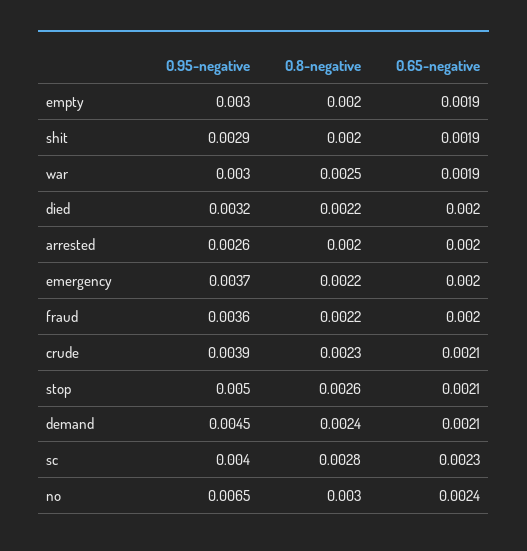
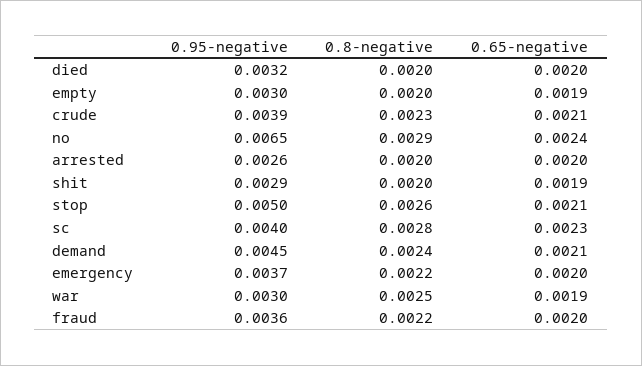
  {
    "0.95-negative": {
      "empty": 0.003,
      "shit": 0.0029,
      "war": 0.003,
      "died": 0.0032,
      "arrested": 0.0026,
      "emergency": 0.0037,
      "fraud": 0.0036,
      "crude": 0.0039,
      "stop": 0.005,
      "demand": 0.0045,
      "sc": 0.004,
      "no": 0.0065
    },
    "0.8-negative": {
      "empty": 0.002,
      "shit": 0.002,
      "war": 0.0025,
-     "died": 0.0022,
+     "died": 0.002,
      "arrested": 0.002,
      "emergency": 0.0022,
      "fraud": 0.0022,
      "crude": 0.0023,
      "stop": 0.0026,
      "demand": 0.0024,
      "sc": 0.0028,
-     "no": 0.003
+     "no": 0.0029
    },
    "0.65-negative": {
      "empty": 0.0019,
      "shit": 0.0019,
      "war": 0.0019,
      "died": 0.002,
      "arrested": 0.002,
      "emergency": 0.002,
      "fraud": 0.002,
      "crude": 0.0021,
      "stop": 0.0021,
      "demand": 0.0021,
      "sc": 0.0023,
      "no": 0.0024
    }
  }

